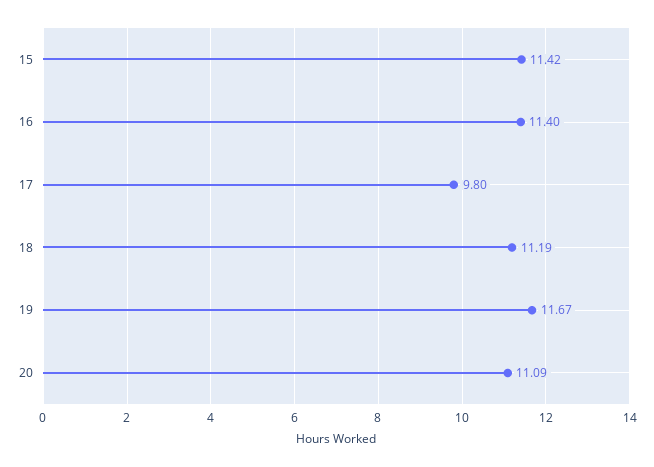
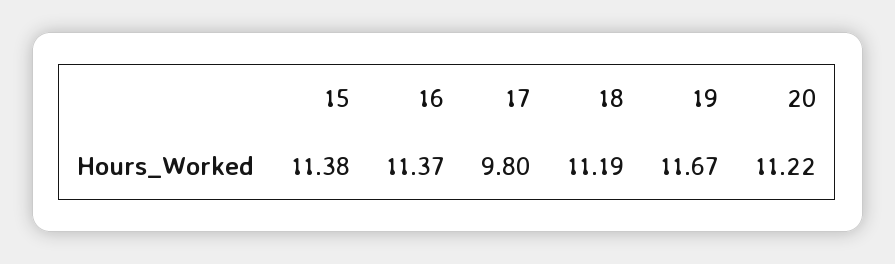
  {
-   "15": 11.42,
+   "15": 11.38,
-   "16": 11.4,
+   "16": 11.37,
    "17": 9.8,
    "18": 11.19,
    "19": 11.67,
-   "20": 11.09
+   "20": 11.22
  }

